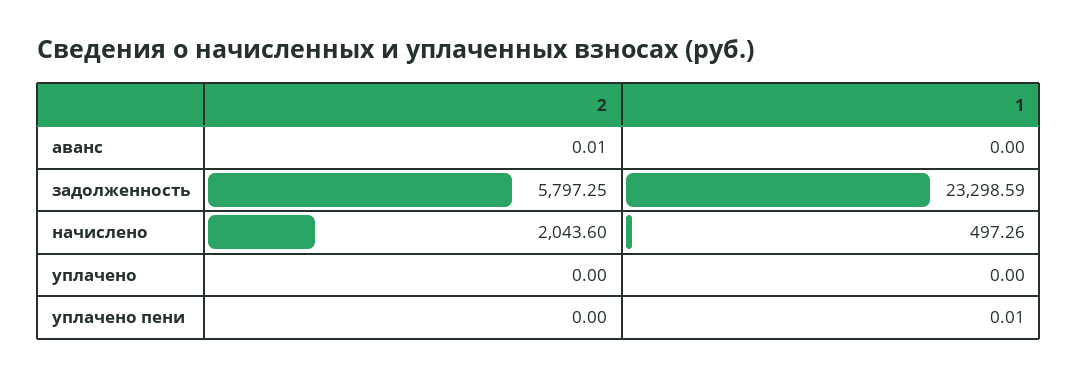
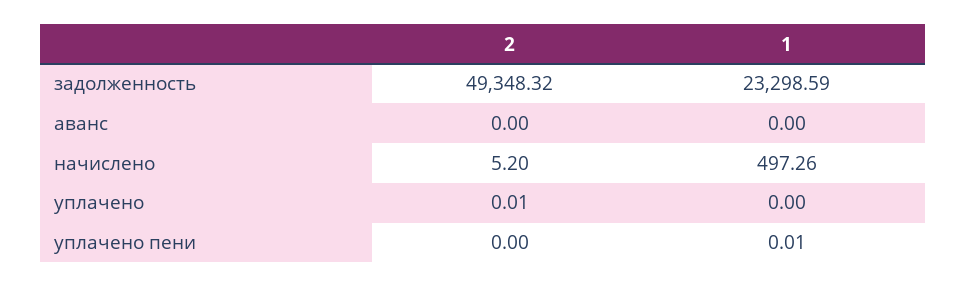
  {
    "2": {
-     "аванс": 0.01,
+     "аванс": 0,
-     "задолженность": 5797.25,
+     "задолженность": 49348.32,
-     "начислено": 2043.6,
+     "начислено": 5.2,
-     "уплачено": 0,
+     "уплачено": 0.01,
      "уплачено пени": 0
    },
    "1": {
      "аванс": 0,
      "задолженность": 23298.59,
      "начислено": 497.26,
      "уплачено": 0,
      "уплачено пени": 0.01
    }
  }

